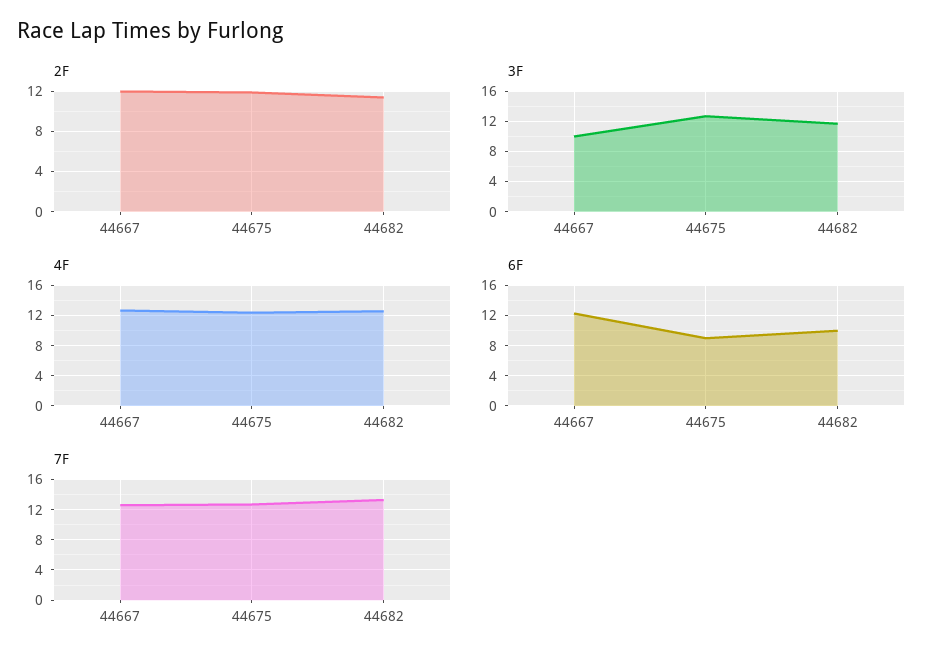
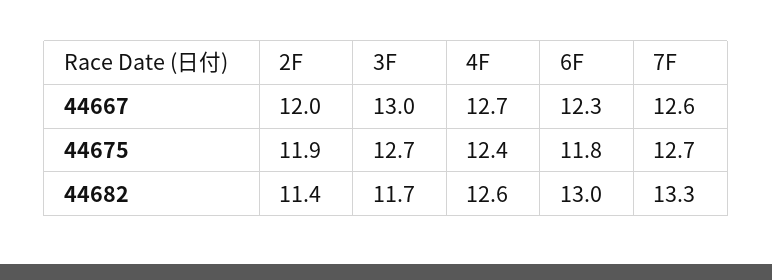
  {
    "2F": {
      "44667": 12,
      "44675": 11.9,
      "44682": 11.4
    },
    "3F": {
-     "44667": 10,
+     "44667": 13,
      "44675": 12.7,
      "44682": 11.7
    },
    "4F": {
      "44667": 12.7,
      "44675": 12.4,
      "44682": 12.6
    },
    "6F": {
      "44667": 12.3,
-     "44675": 9,
+     "44675": 11.8,
-     "44682": 10
+     "44682": 13
    },
    "7F": {
      "44667": 12.6,
      "44675": 12.7,
      "44682": 13.3
    }
  }

